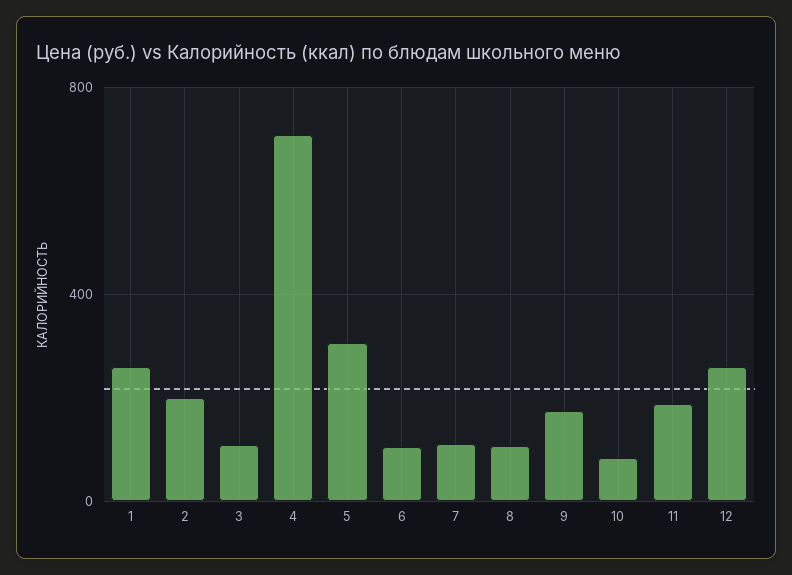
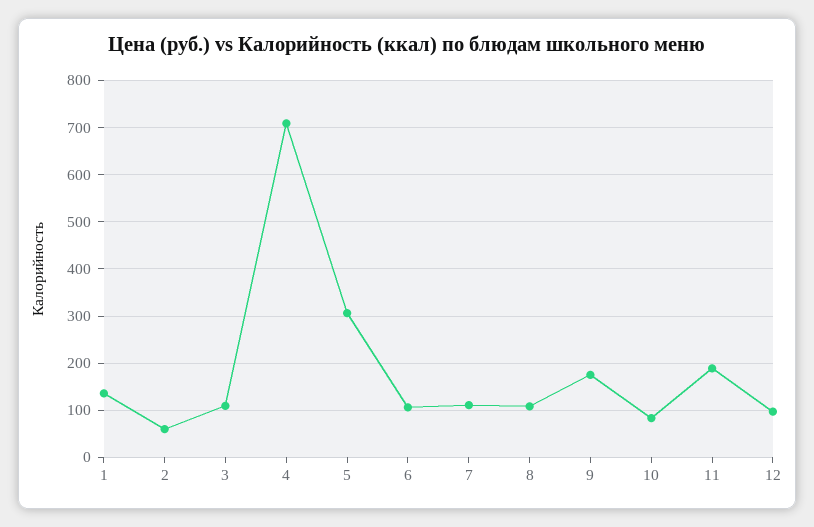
  {
-   "1": 250,
+   "1": 140,
-   "2": 200,
+   "2": 60,
    "3": 100,
    "4": 700,
    "5": 300,
    "6": 100,
    "7": 120,
    "8": 100,
    "9": 180,
    "10": 80,
    "11": 180,
-   "12": 250
+   "12": 100
  }

